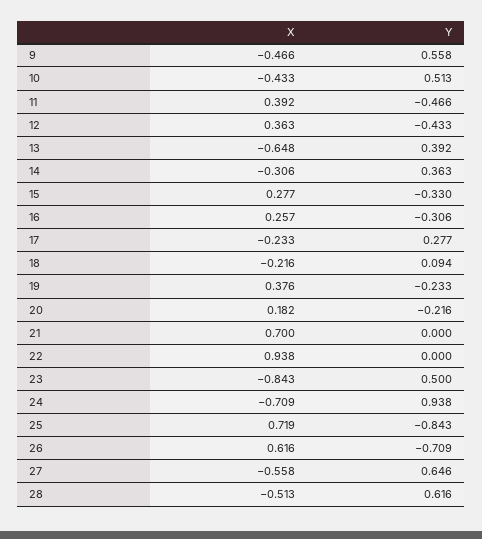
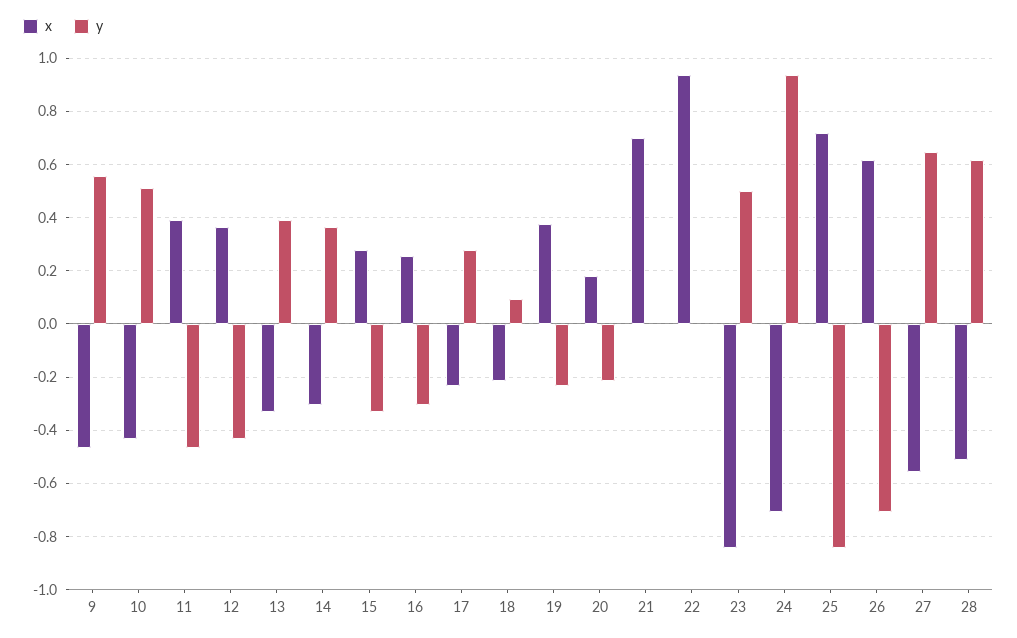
  {
    "X": {
      "9": -0.466,
      "10": -0.433,
      "11": 0.392,
      "12": 0.363,
-     "13": -0.648,
+     "13": -0.325,
      "14": -0.306,
      "15": 0.277,
      "16": 0.257,
      "17": -0.233,
      "18": -0.216,
      "19": 0.376,
      "20": 0.182,
      "21": 0.7,
      "22": 0.938,
      "23": -0.843,
      "24": -0.709,
      "25": 0.719,
      "26": 0.616,
      "27": -0.558,
      "28": -0.513
    },
    "Y": {
      "9": 0.558,
      "10": 0.513,
      "11": -0.466,
      "12": -0.433,
      "13": 0.392,
      "14": 0.363,
      "15": -0.33,
      "16": -0.306,
      "17": 0.277,
      "18": 0.094,
      "19": -0.233,
      "20": -0.216,
      "21": 0,
      "22": 0,
      "23": 0.5,
      "24": 0.938,
      "25": -0.843,
      "26": -0.709,
      "27": 0.646,
      "28": 0.616
    }
  }

